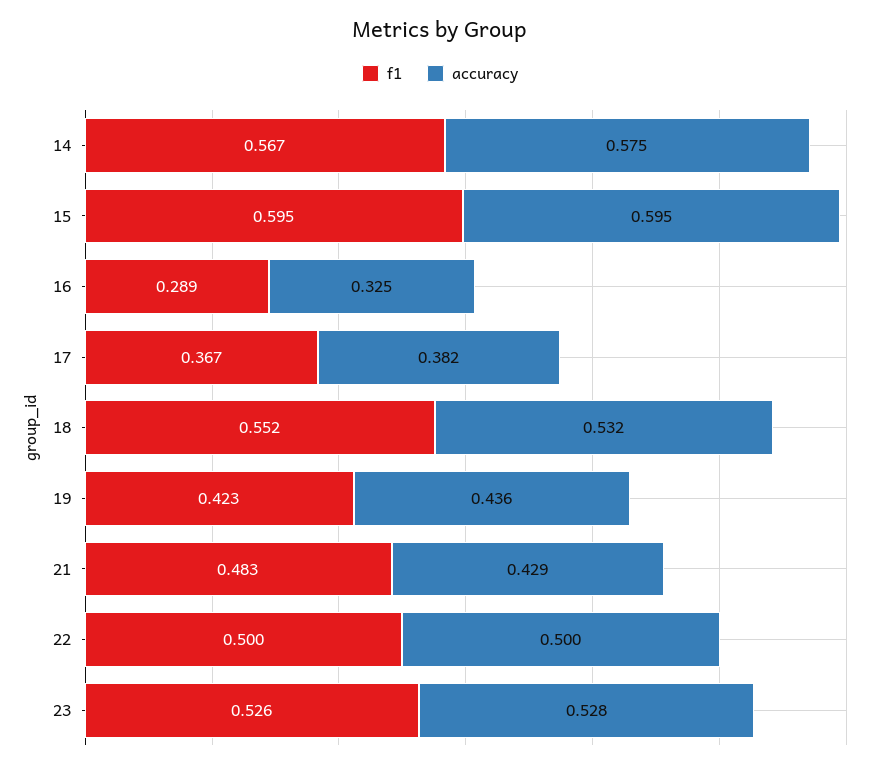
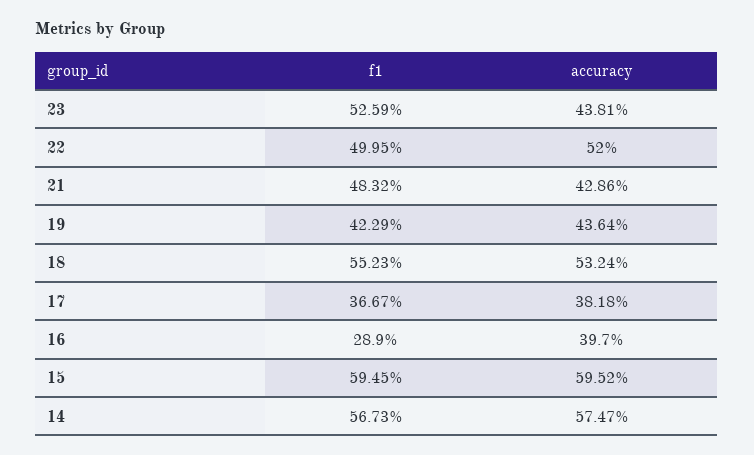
  {
    "f1": {
      "14": 0.5673,
      "15": 0.5945,
      "16": 0.289,
      "17": 0.3667,
      "18": 0.5523,
      "19": 0.4229,
      "21": 0.4832,
      "22": 0.4995,
      "23": 0.5259
    },
    "accuracy": {
      "14": 0.5747,
      "15": 0.5952,
-     "16": 0.325,
+     "16": 0.397,
      "17": 0.3818,
      "18": 0.5324,
      "19": 0.4364,
      "21": 0.4286,
-     "22": 0.5,
+     "22": 0.52,
-     "23": 0.528
+     "23": 0.4381
    }
  }

